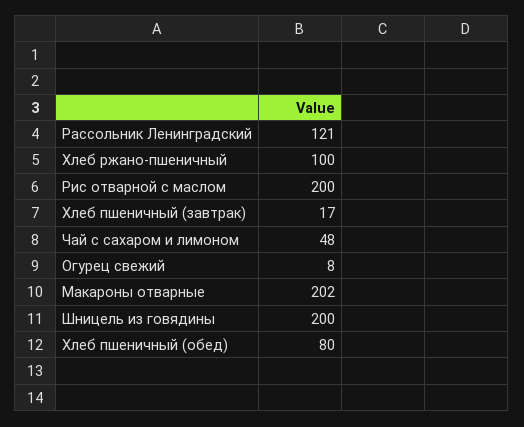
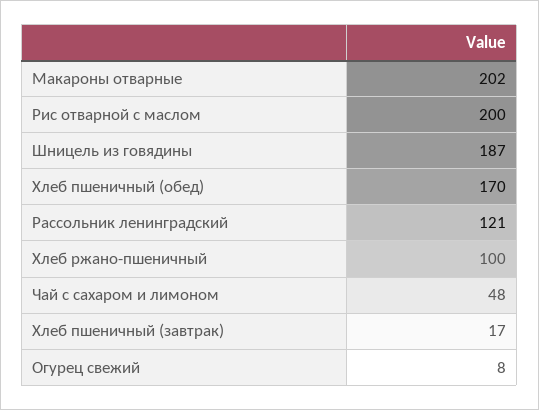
  {
    "Рассольник Ленинградский": 121,
    "Хлеб ржано-пшеничный": 100,
    "Рис отварной с маслом": 200,
    "Хлеб пшеничный (завтрак)": 17,
    "Чай с сахаром и лимоном": 48,
    "Огурец свежий": 8,
    "Макароны отварные": 202,
-   "Шницель из говядины": 200,
+   "Шницель из говядины": 187,
-   "Хлеб пшеничный (обед)": 80
+   "Хлеб пшеничный (обед)": 170
  }

